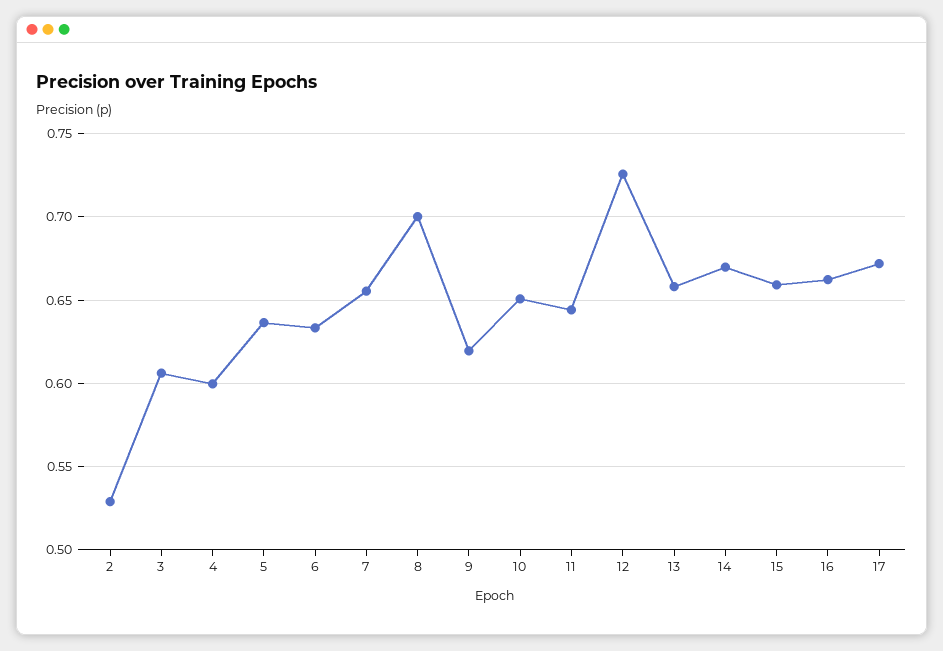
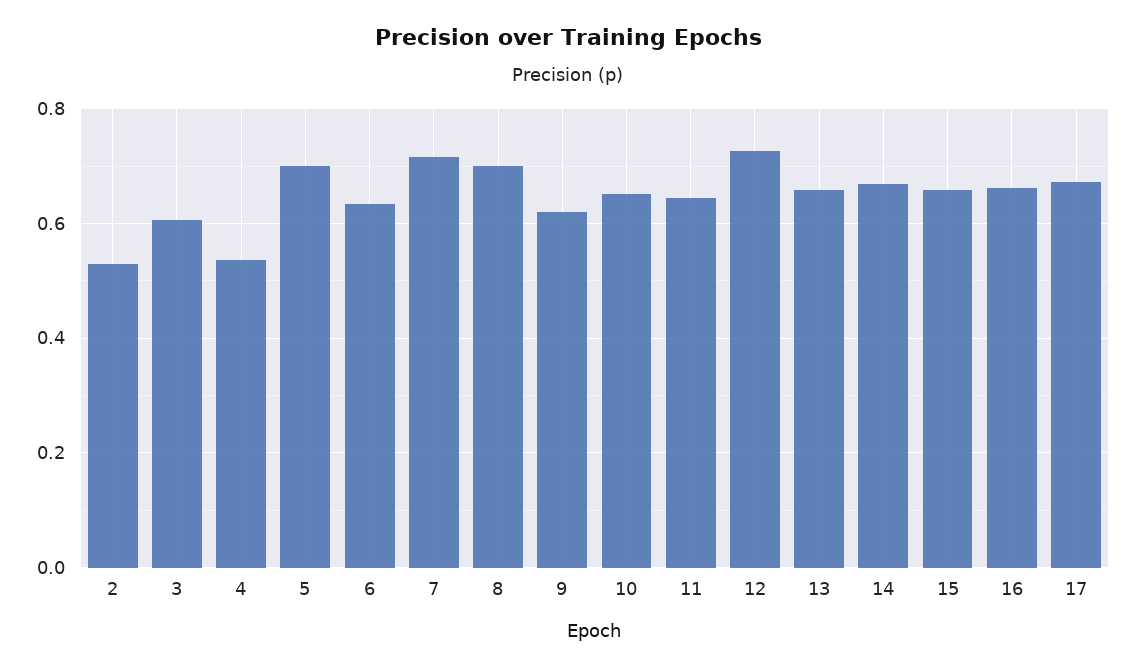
  {
    "2": 0.53,
    "3": 0.605,
-   "4": 0.6,
+   "4": 0.54,
-   "5": 0.635,
+   "5": 0.7,
    "6": 0.635,
-   "7": 0.655,
+   "7": 0.72,
    "8": 0.7,
    "9": 0.62,
    "10": 0.65,
    "11": 0.645,
    "12": 0.725,
    "13": 0.66,
    "14": 0.67,
    "15": 0.66,
    "16": 0.66,
    "17": 0.67
  }

